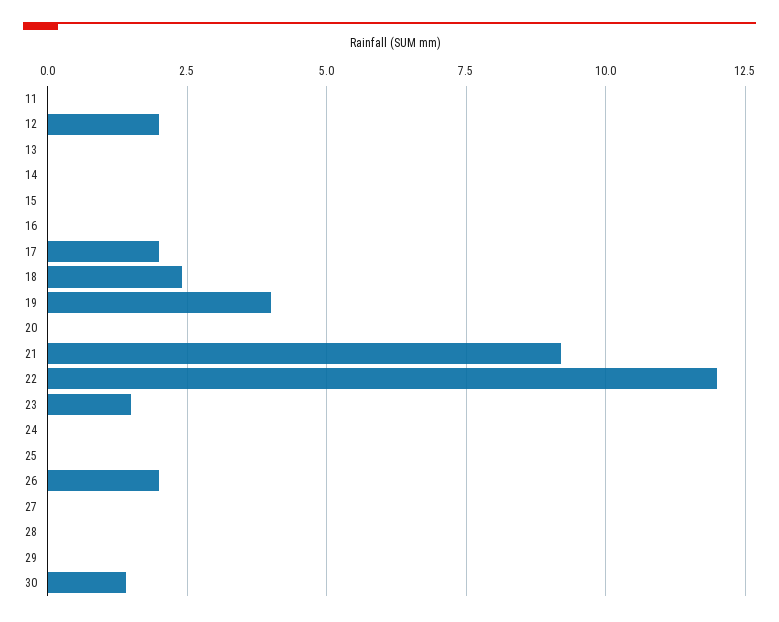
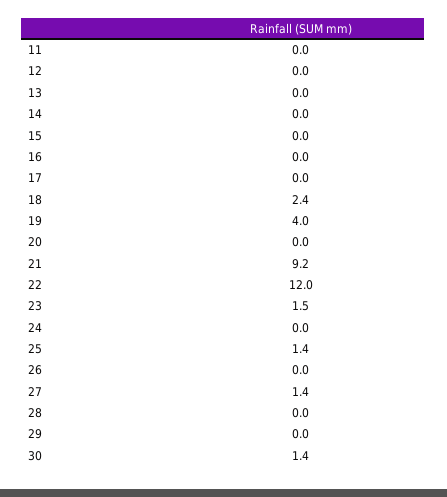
  {
    "11": 0,
-   "12": 2,
+   "12": 0,
    "13": 0,
    "14": 0,
    "15": 0,
    "16": 0,
-   "17": 2,
+   "17": 0,
    "18": 2.4,
    "19": 4,
    "20": 0,
    "21": 9.2,
    "22": 12,
    "23": 1.5,
    "24": 0,
-   "25": 0,
+   "25": 1.4,
-   "26": 2,
+   "26": 0,
-   "27": 0,
+   "27": 1.4,
    "28": 0,
    "29": 0,
    "30": 1.4
  }

